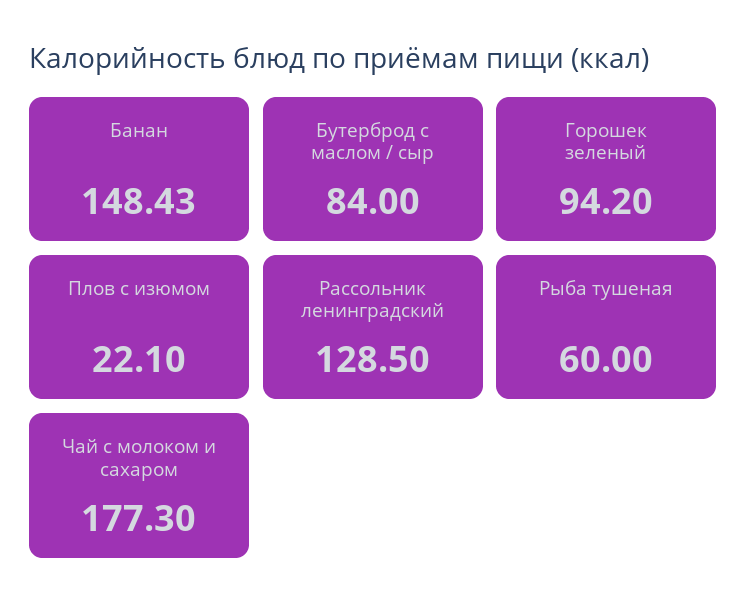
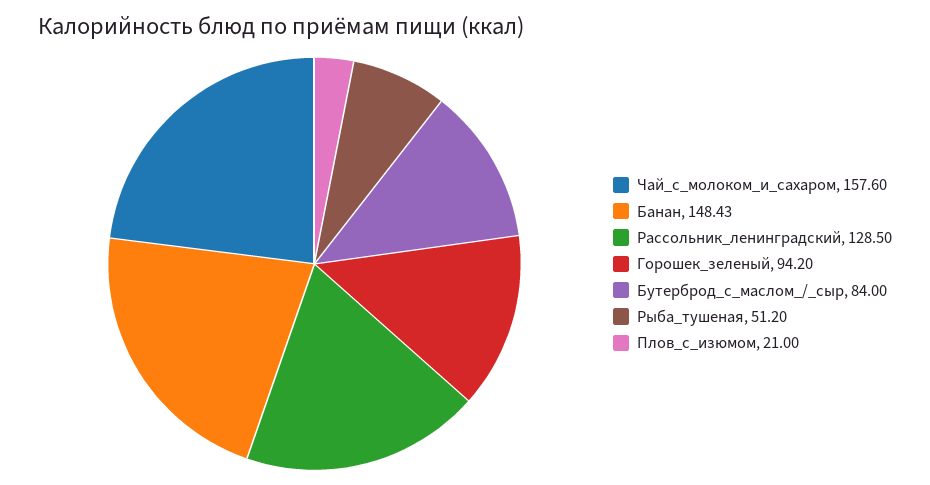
  {
    "Банан": 148.43,
    "Бутерброд с маслом / сыр": 84,
    "Горошек зеленый": 94.2,
-   "Плов с изюмом": 22.1,
+   "Плов с изюмом": 21,
    "Рассольник ленинградский": 128.5,
-   "Рыба тушеная": 60,
+   "Рыба тушеная": 51.2,
-   "Чай с молоком и сахаром": 177.3
+   "Чай с молоком и сахаром": 157.6
  }

